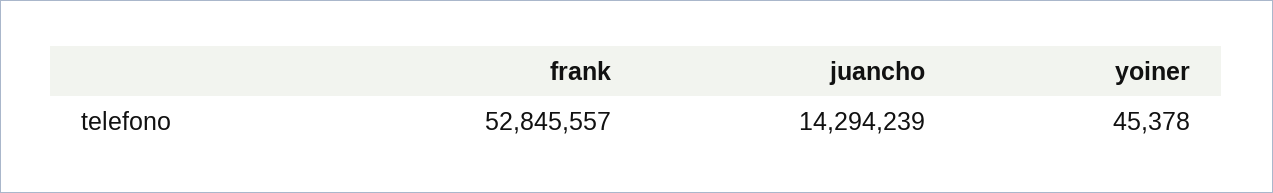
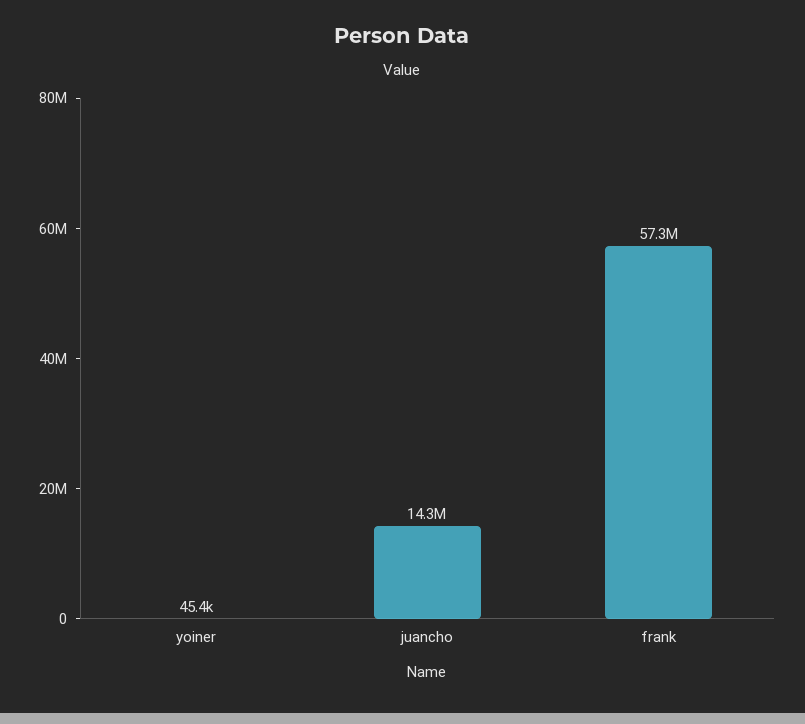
  {
-   "frank": 52845557,
+   "frank": 57300000,
    "juancho": 14294239,
    "yoiner": 45378
  }

